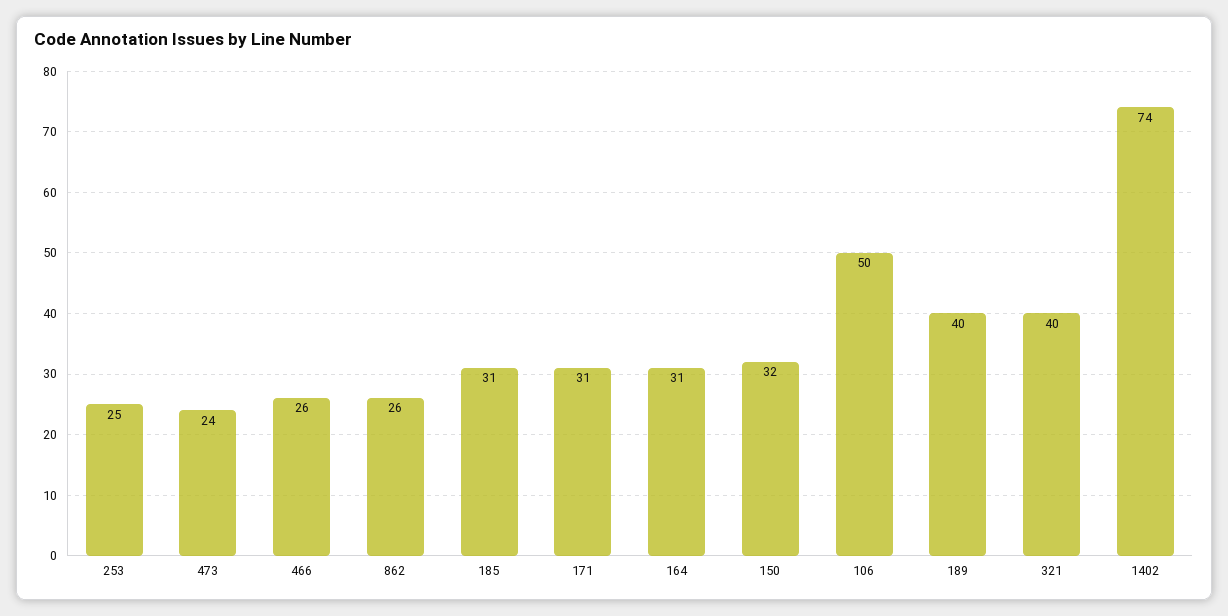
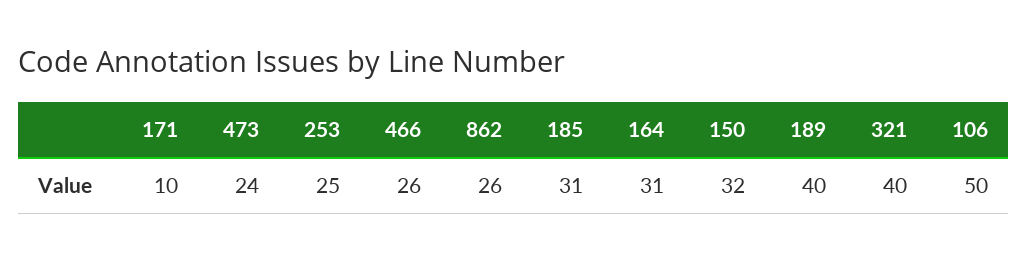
  {
    "253": 25,
    "473": 24,
    "466": 26,
    "862": 26,
    "185": 31,
-   "171": 31,
+   "171": 10,
    "164": 31,
    "150": 32,
    "106": 50,
    "189": 40,
-   "321": 40,
+   "321": 40
-   "1402": 74
  }

